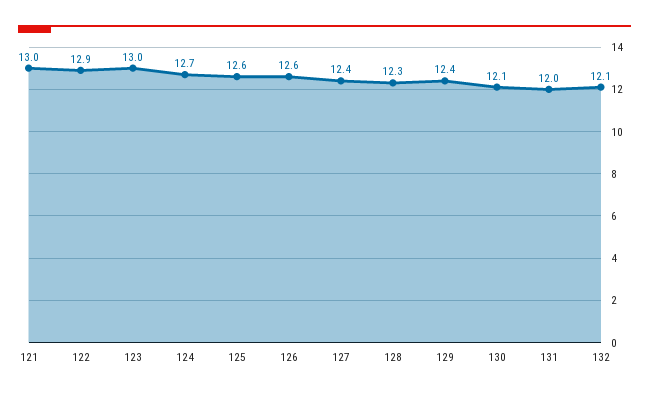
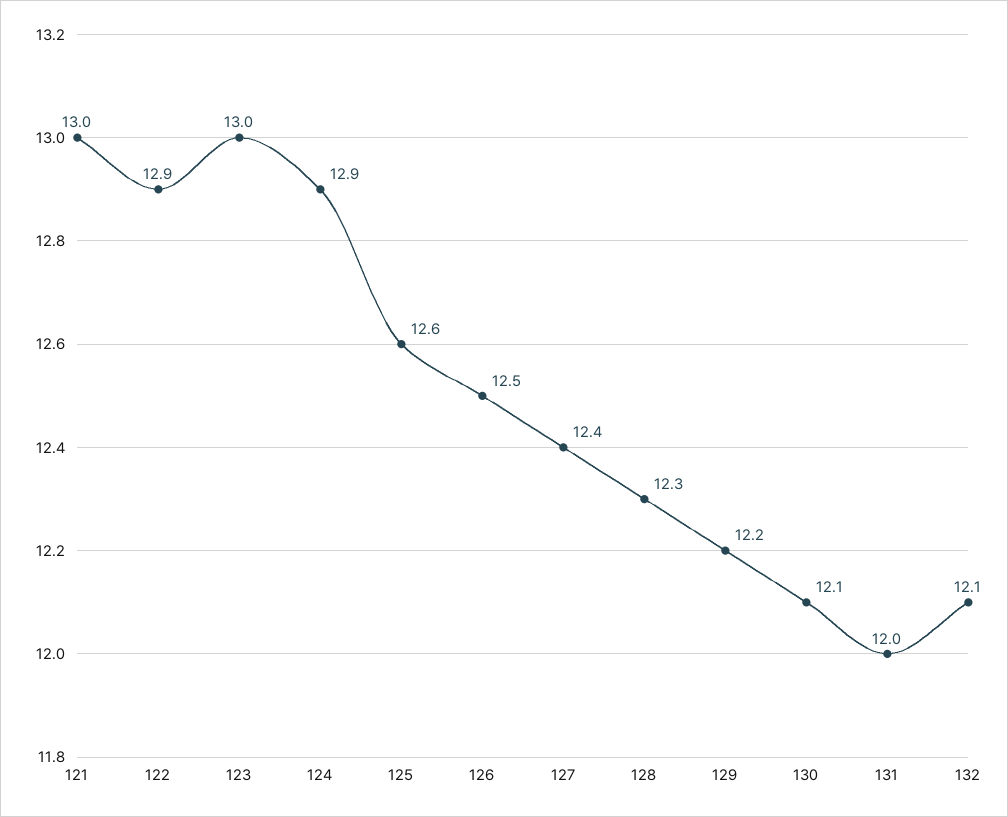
  {
    "121": 13,
    "122": 12.9,
    "123": 13,
-   "124": 12.7,
+   "124": 12.9,
    "125": 12.6,
-   "126": 12.6,
+   "126": 12.5,
    "127": 12.4,
    "128": 12.3,
-   "129": 12.4,
+   "129": 12.2,
    "130": 12.1,
    "131": 12,
    "132": 12.1
  }

